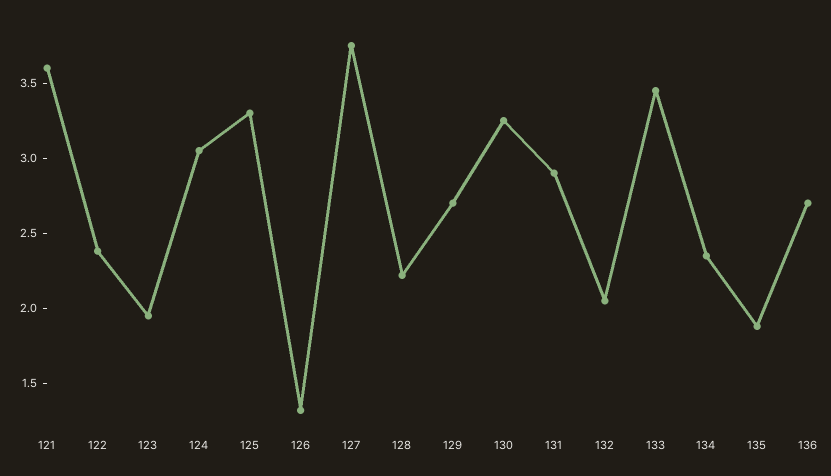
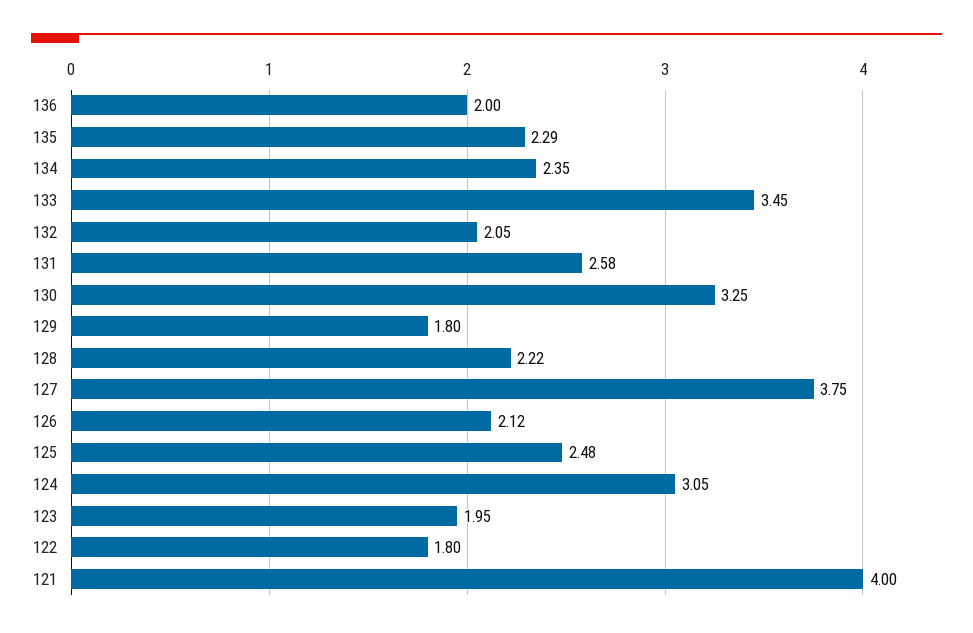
  {
-   "121": 3.6,
+   "121": 4,
-   "122": 2.4,
+   "122": 1.8,
    "123": 1.95,
    "124": 3.05,
-   "125": 3.3,
+   "125": 2.48,
-   "126": 1.3,
+   "126": 2.12,
    "127": 3.75,
    "128": 2.22,
-   "129": 2.7,
+   "129": 1.8,
    "130": 3.25,
-   "131": 2.9,
+   "131": 2.58,
    "132": 2.05,
    "133": 3.45,
    "134": 2.35,
-   "135": 1.9,
+   "135": 2.29,
-   "136": 2.7
+   "136": 2
  }

